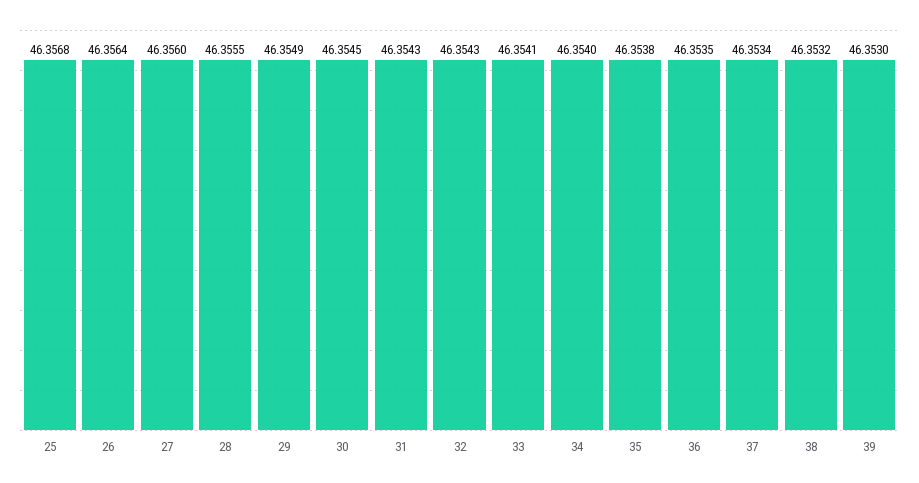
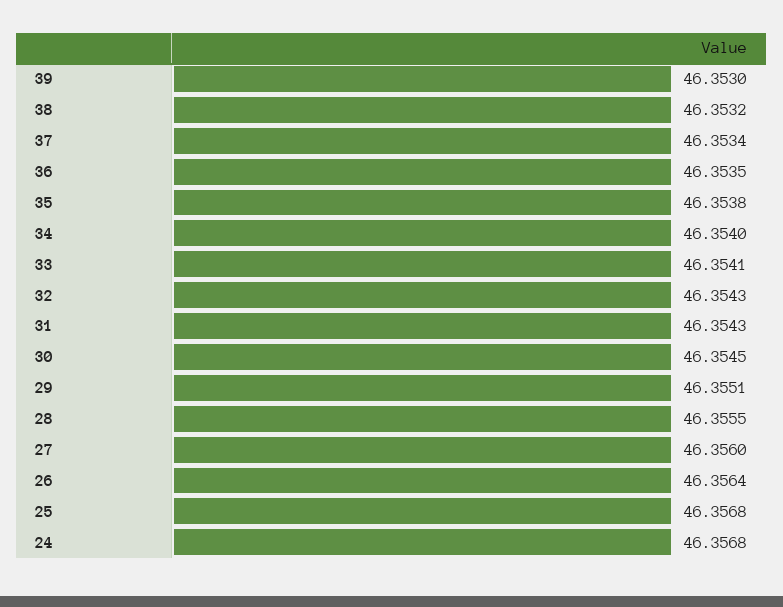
  {
    "25": 46.3568,
    "26": 46.3564,
    "27": 46.356,
    "28": 46.3555,
-   "29": 46.3549,
+   "29": 46.3551,
    "30": 46.3545,
    "31": 46.3543,
    "32": 46.3543,
    "33": 46.3541,
    "34": 46.354,
    "35": 46.3538,
    "36": 46.3535,
    "37": 46.3534,
    "38": 46.3532,
-   "39": 46.353
+   "39": 46.353,
+   "24": 46.3568
  }

